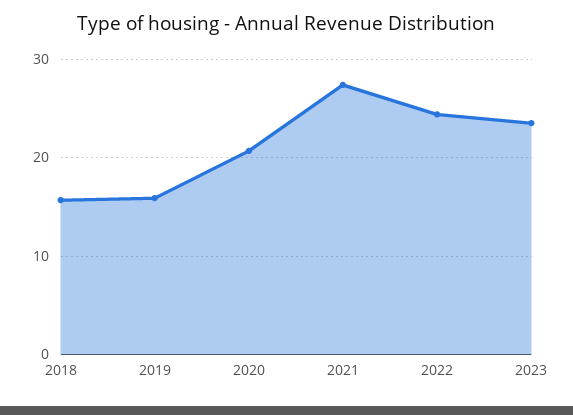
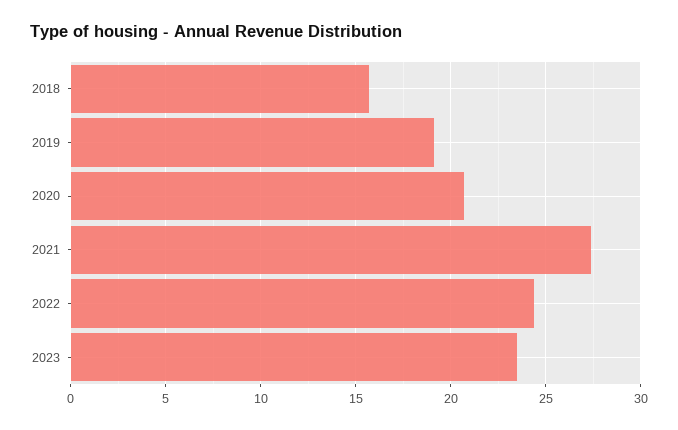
  {
    "2018": 15.5,
-   "2019": 16,
+   "2019": 19,
    "2020": 20.5,
    "2021": 27.5,
    "2022": 24.5,
    "2023": 23.5
  }

